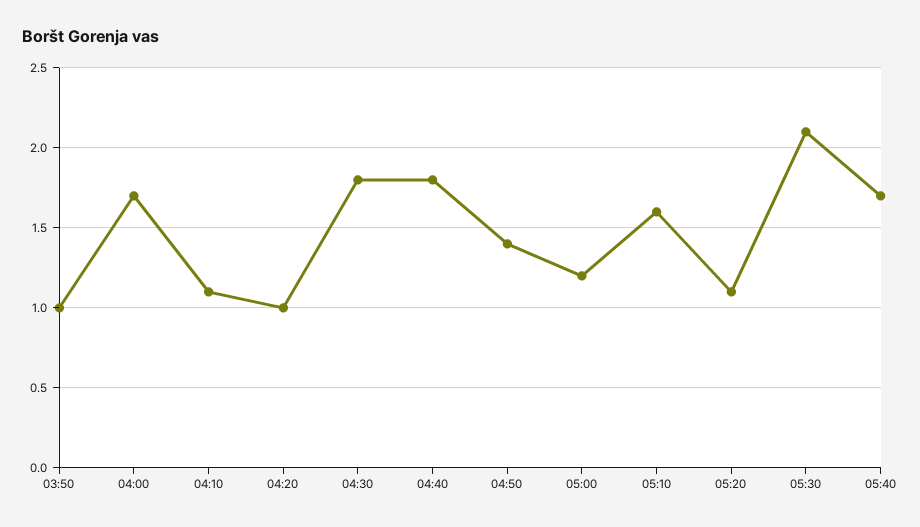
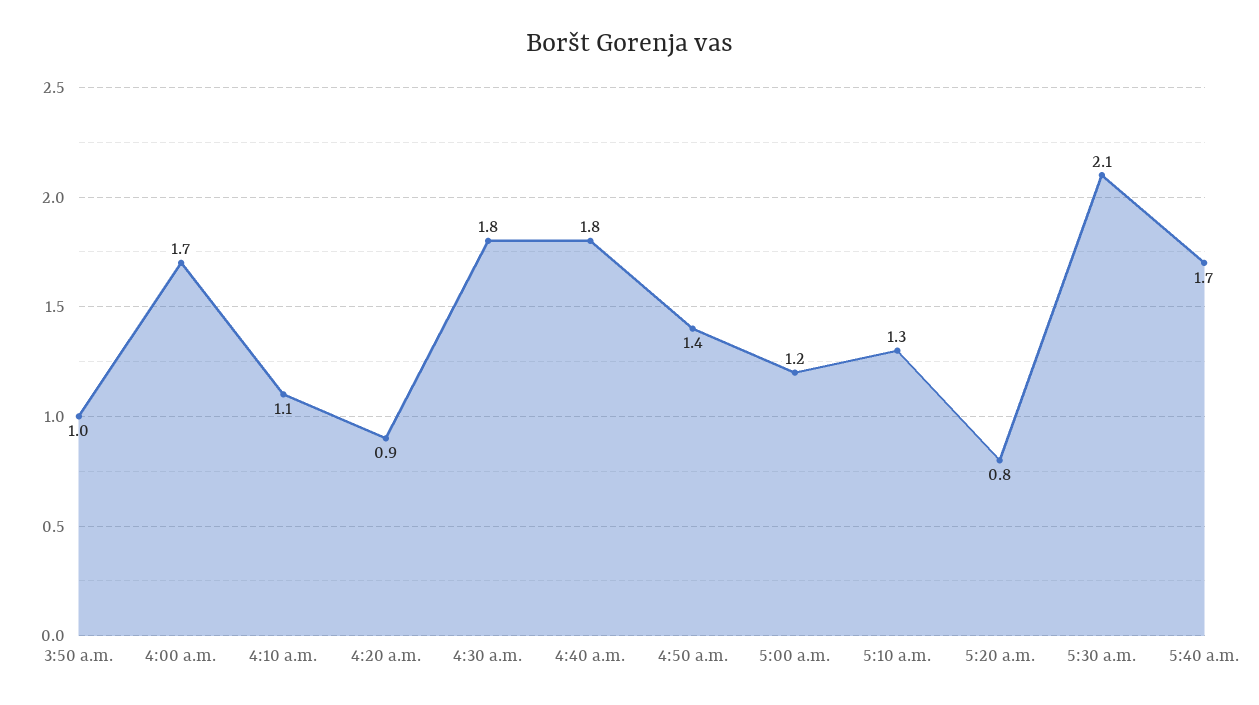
  {
    "03:50": 1,
    "04:00": 1.7,
    "04:10": 1.1,
-   "04:20": 1,
+   "04:20": 0.9,
    "04:30": 1.8,
    "04:40": 1.8,
    "04:50": 1.4,
    "05:00": 1.2,
-   "05:10": 1.6,
+   "05:10": 1.3,
-   "05:20": 1.1,
+   "05:20": 0.8,
    "05:30": 2.1,
    "05:40": 1.7
  }

